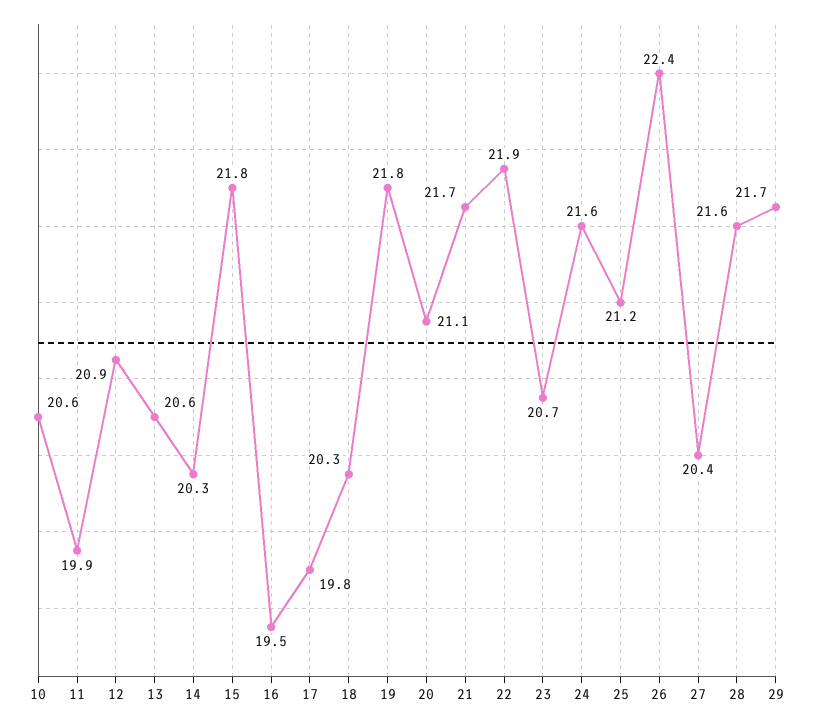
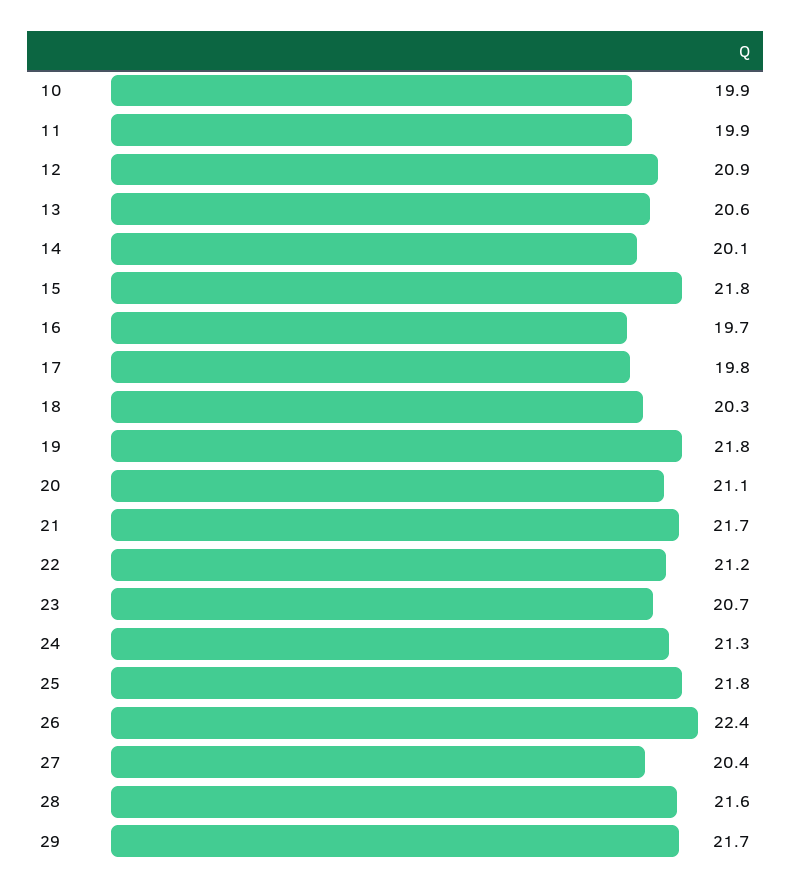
  {
-   "10": 20.6,
+   "10": 19.9,
    "11": 19.9,
    "12": 20.9,
    "13": 20.6,
-   "14": 20.3,
+   "14": 20.1,
    "15": 21.8,
-   "16": 19.5,
+   "16": 19.7,
    "17": 19.8,
    "18": 20.3,
    "19": 21.8,
    "20": 21.1,
    "21": 21.7,
-   "22": 21.9,
+   "22": 21.2,
    "23": 20.7,
-   "24": 21.6,
+   "24": 21.3,
-   "25": 21.2,
+   "25": 21.8,
    "26": 22.4,
    "27": 20.4,
    "28": 21.6,
    "29": 21.7
  }

